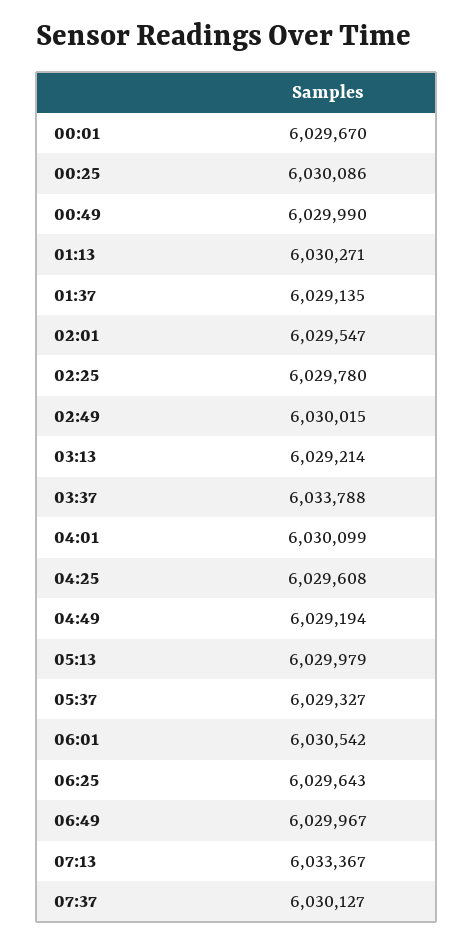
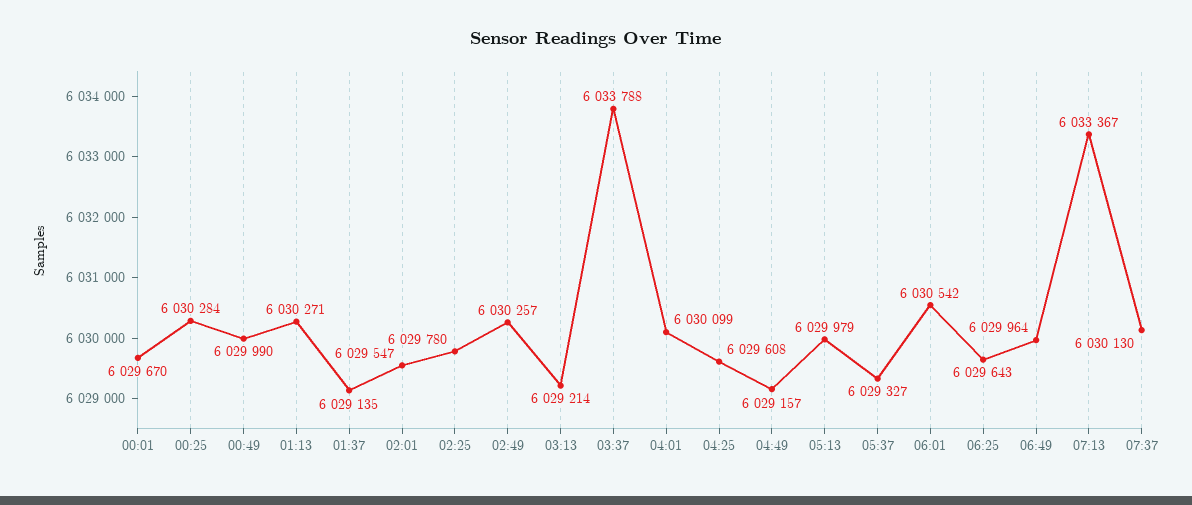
  {
    "00:01": 6029670,
-   "00:25": 6030086,
+   "00:25": 6030284,
    "00:49": 6029990,
    "01:13": 6030271,
    "01:37": 6029135,
    "02:01": 6029547,
    "02:25": 6029780,
-   "02:49": 6030015,
+   "02:49": 6030257,
    "03:13": 6029214,
    "03:37": 6033788,
    "04:01": 6030099,
    "04:25": 6029608,
-   "04:49": 6029194,
+   "04:49": 6029157,
    "05:13": 6029979,
    "05:37": 6029327,
    "06:01": 6030542,
    "06:25": 6029643,
-   "06:49": 6029967,
+   "06:49": 6029964,
    "07:13": 6033367,
-   "07:37": 6030127
+   "07:37": 6030130
  }

